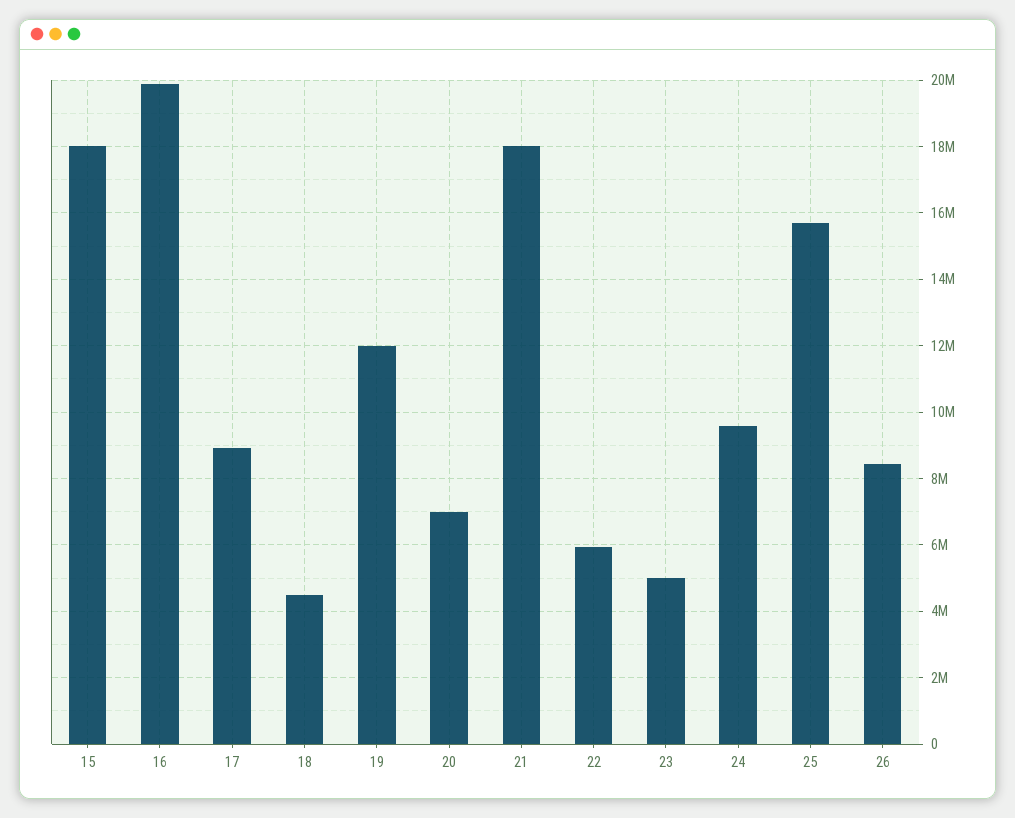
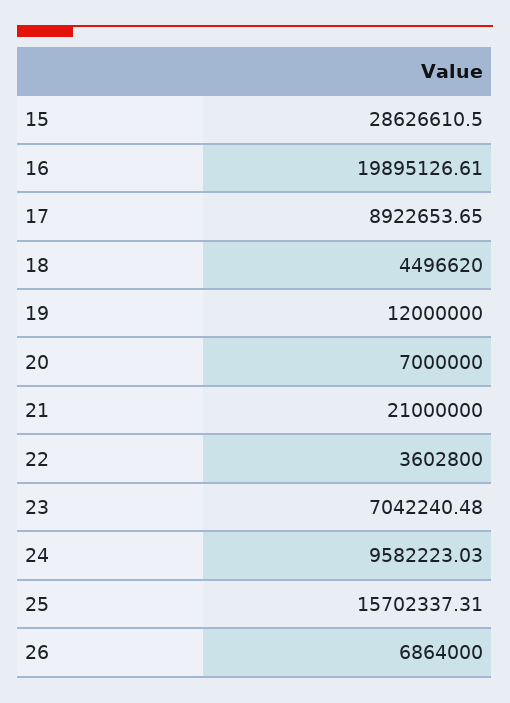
  {
-   "15": 18000000,
+   "15": 28626610.5,
    "16": 19895126.61,
    "17": 8922653.65,
    "18": 4496620,
    "19": 12000000,
    "20": 7000000,
-   "21": 18000000,
+   "21": 21000000,
-   "22": 6000000,
+   "22": 3602800,
-   "23": 5000000,
+   "23": 7042240.48,
    "24": 9582223.03,
    "25": 15702337.31,
-   "26": 8400000
+   "26": 6864000
  }

